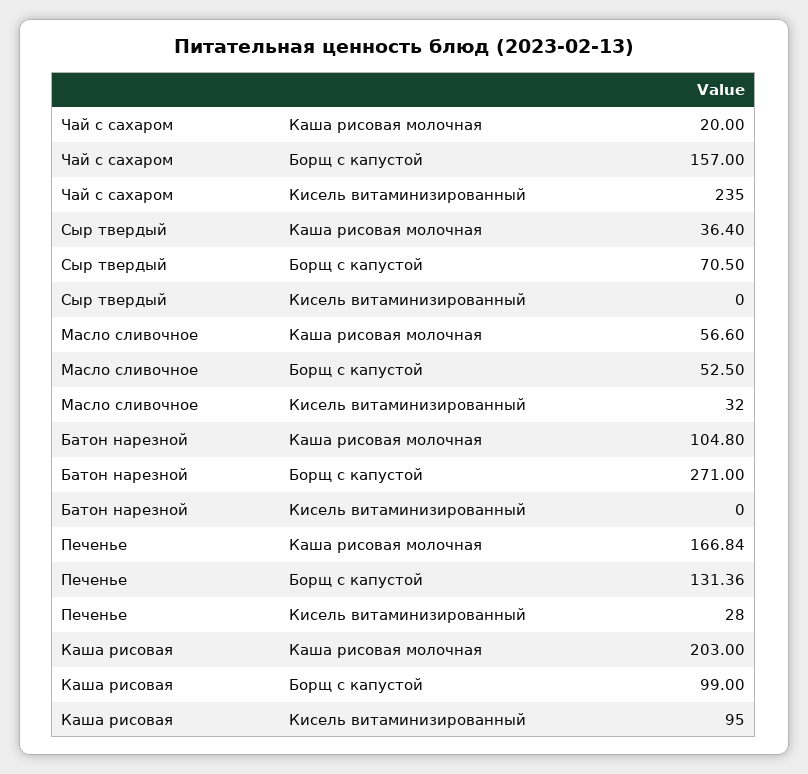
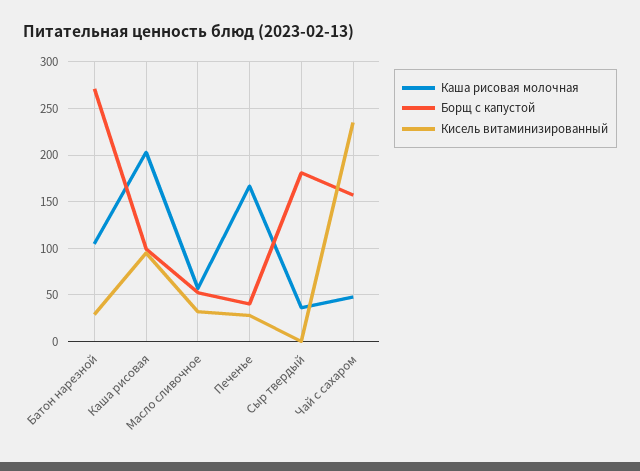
  {
    "Каша рисовая молочная": {
-     "Чай с сахаром": 20,
+     "Чай с сахаром": 50,
      "Сыр твердый": 36.4,
      "Масло сливочное": 56.6,
      "Батон нарезной": 104.8,
      "Печенье": 166.84,
      "Каша рисовая": 203
    },
    "Борщ с капустой": {
      "Чай с сахаром": 157,
-     "Сыр твердый": 70.5,
+     "Сыр твердый": 180,
      "Масло сливочное": 52.5,
      "Батон нарезной": 271,
-     "Печенье": 131.36,
+     "Печенье": 40,
      "Каша рисовая": 99
    },
    "Кисель витаминизированный": {
      "Чай с сахаром": 235,
      "Сыр твердый": 0,
      "Масло сливочное": 32,
-     "Батон нарезной": 0,
+     "Батон нарезной": 30,
      "Печенье": 28,
      "Каша рисовая": 95
    }
  }

